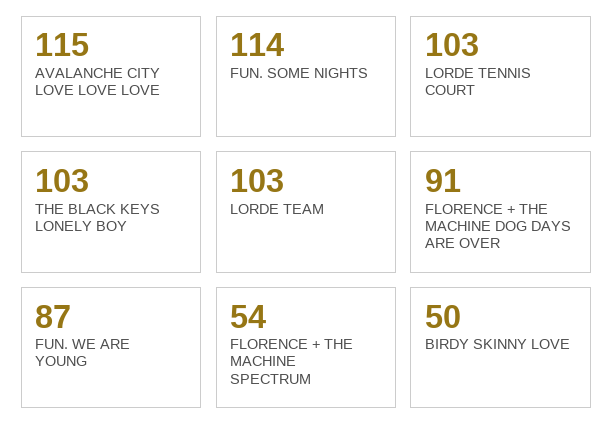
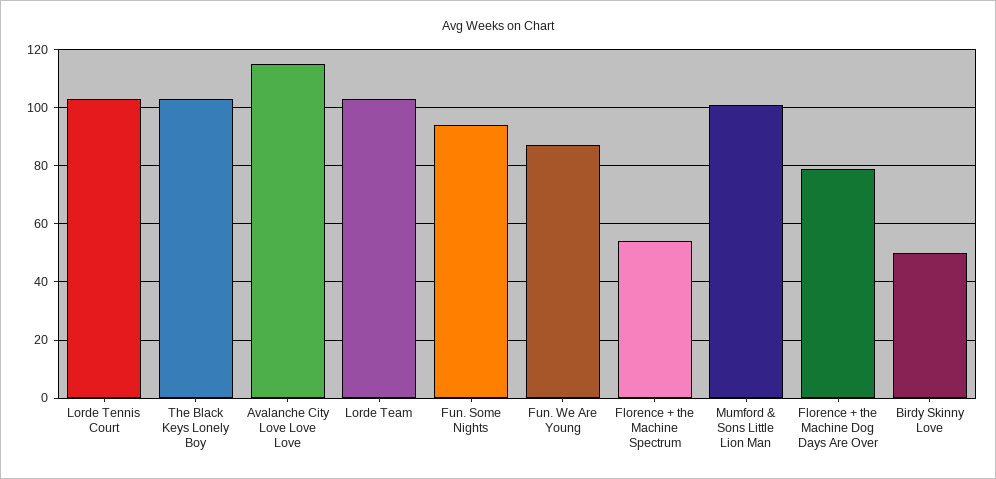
  {
    "AVALANCHE CITY LOVE LOVE LOVE": 115,
-   "FUN. SOME NIGHTS": 114,
+   "FUN. SOME NIGHTS": 95,
    "LORDE TENNIS COURT": 103,
    "THE BLACK KEYS LONELY BOY": 103,
    "LORDE TEAM": 103,
-   "FLORENCE + THE MACHINE DOG DAYS ARE OVER": 91,
+   "FLORENCE + THE MACHINE DOG DAYS ARE OVER": 80,
    "FUN. WE ARE YOUNG": 87,
    "FLORENCE + THE MACHINE SPECTRUM": 54,
-   "BIRDY SKINNY LOVE": 50
+   "BIRDY SKINNY LOVE": 50,
+   "Mumford & Sons Little Lion Man": 100
  }

